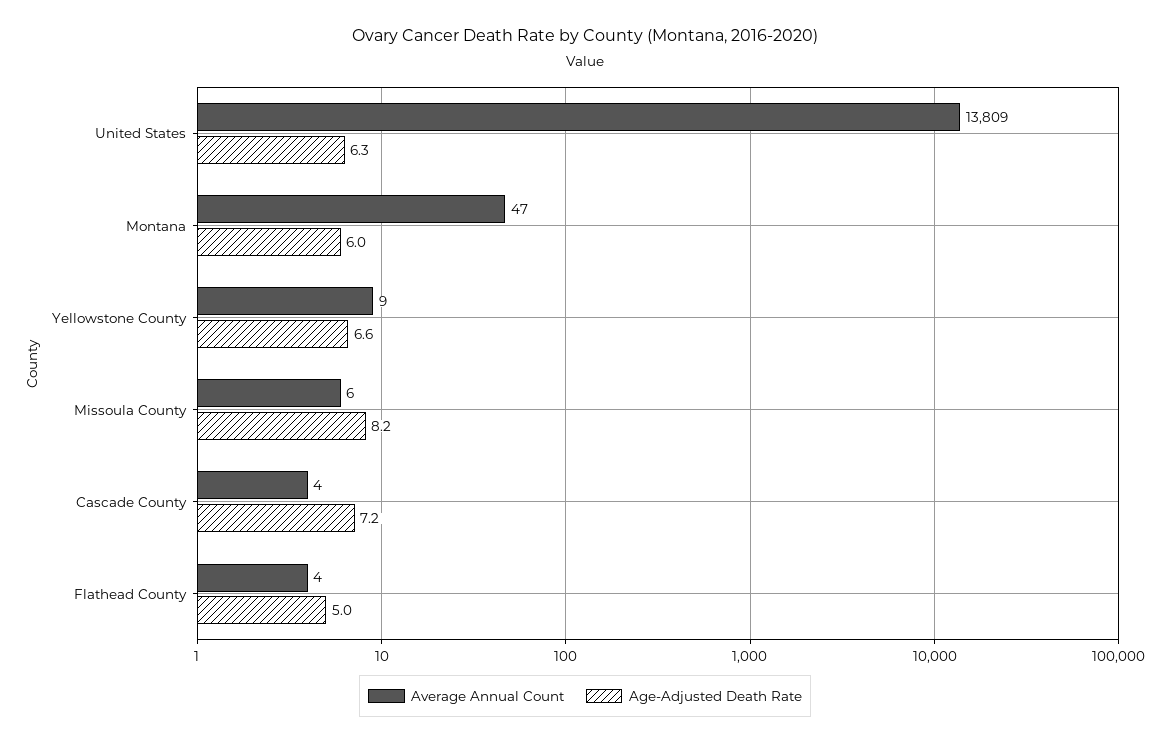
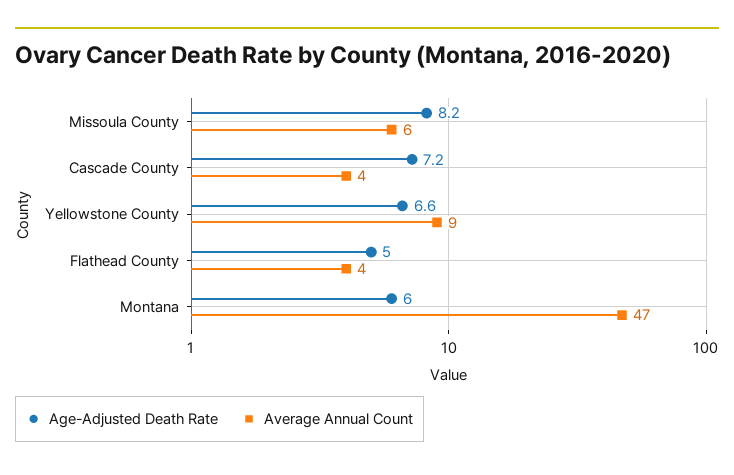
  {
    "Average Annual Count": {
-     "United States": 13809,
      "Montana": 47,
      "Yellowstone County": 9,
      "Missoula County": 6,
      "Cascade County": 4,
      "Flathead County": 4
    },
    "Age-Adjusted Death Rate": {
-     "United States": 6.3,
      "Montana": 6,
      "Yellowstone County": 6.6,
      "Missoula County": 8.2,
      "Cascade County": 7.2,
      "Flathead County": 5
    }
  }

